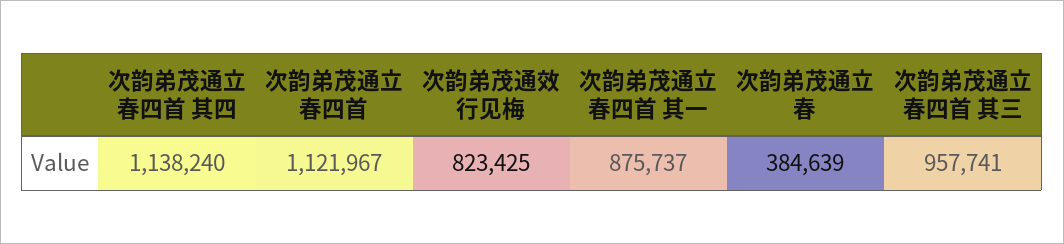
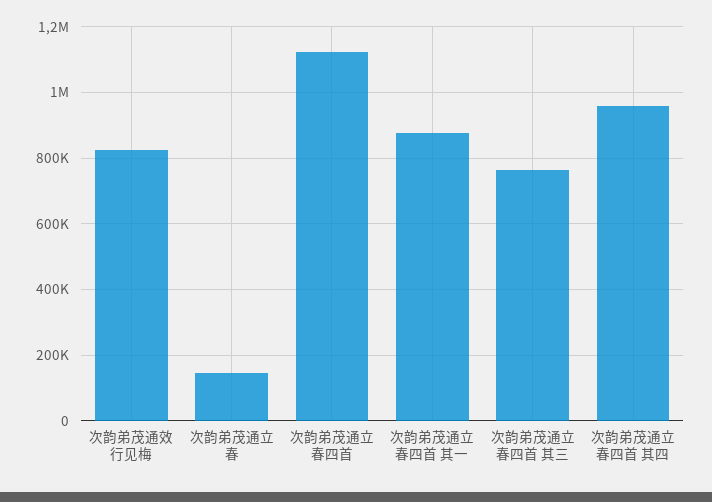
  {
-   "次韵弟茂通立春四首 其四": 1138240,
+   "次韵弟茂通立春四首 其四": 960000,
    "次韵弟茂通立春四首": 1121967,
    "次韵弟茂通效行见梅": 823425,
    "次韵弟茂通立春四首 其一": 875737,
-   "次韵弟茂通立春": 384639,
+   "次韵弟茂通立春": 140000,
-   "次韵弟茂通立春四首 其三": 957741
+   "次韵弟茂通立春四首 其三": 760000
  }

